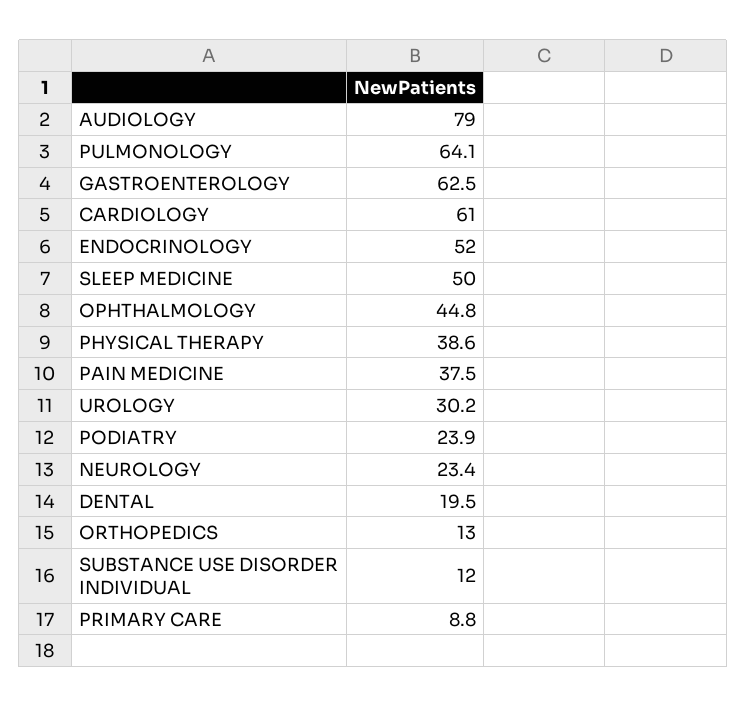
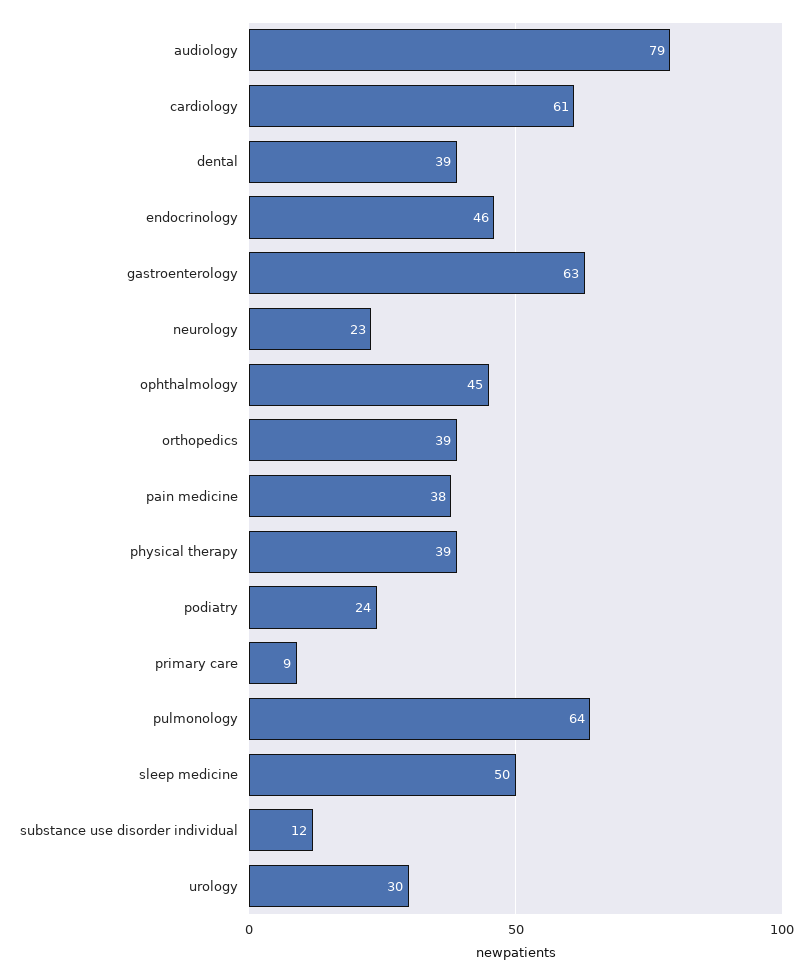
  {
    "AUDIOLOGY": 79,
    "PULMONOLOGY": 64.1,
    "GASTROENTEROLOGY": 62.5,
    "CARDIOLOGY": 61,
-   "ENDOCRINOLOGY": 52,
+   "ENDOCRINOLOGY": 46,
    "SLEEP MEDICINE": 50,
    "OPHTHALMOLOGY": 44.8,
    "PHYSICAL THERAPY": 38.6,
    "PAIN MEDICINE": 37.5,
    "UROLOGY": 30.2,
    "PODIATRY": 23.9,
    "NEUROLOGY": 23.4,
-   "DENTAL": 19.5,
+   "DENTAL": 39,
-   "ORTHOPEDICS": 13,
+   "ORTHOPEDICS": 39,
    "SUBSTANCE USE DISORDER INDIVIDUAL": 12,
    "PRIMARY CARE": 8.8
  }

